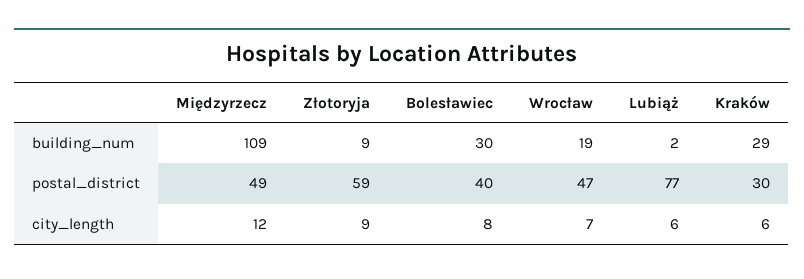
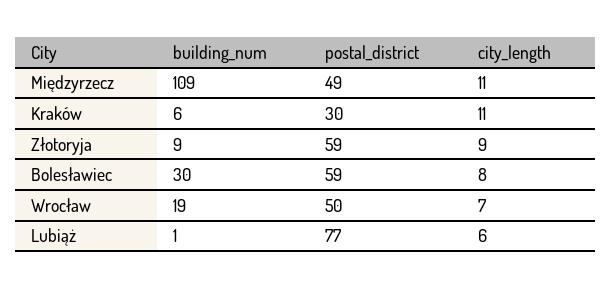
  {
    "Międzyrzecz": {
      "building_num": 109,
      "postal_district": 49,
-     "city_length": 12
+     "city_length": 11
    },
    "Złotoryja": {
      "building_num": 9,
      "postal_district": 59,
      "city_length": 9
    },
    "Bolesławiec": {
      "building_num": 30,
-     "postal_district": 40,
+     "postal_district": 59,
      "city_length": 8
    },
    "Wrocław": {
      "building_num": 19,
-     "postal_district": 47,
+     "postal_district": 50,
      "city_length": 7
    },
    "Lubiąż": {
-     "building_num": 2,
+     "building_num": 1,
      "postal_district": 77,
      "city_length": 6
    },
    "Kraków": {
-     "building_num": 29,
+     "building_num": 6,
      "postal_district": 30,
-     "city_length": 6
+     "city_length": 11
    }
  }

